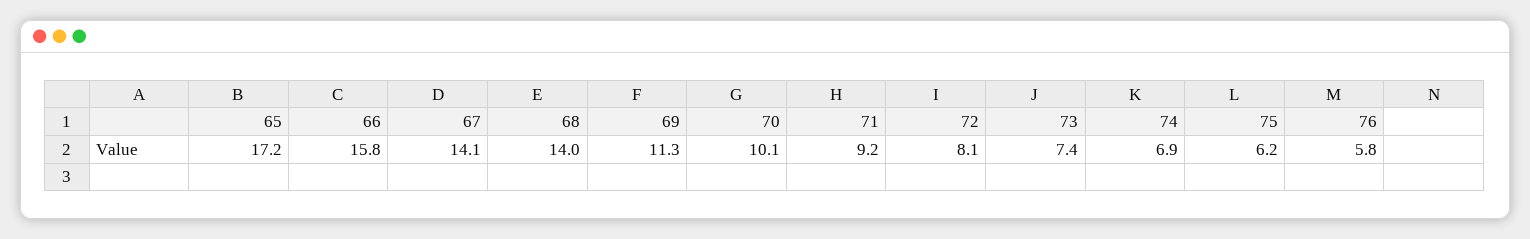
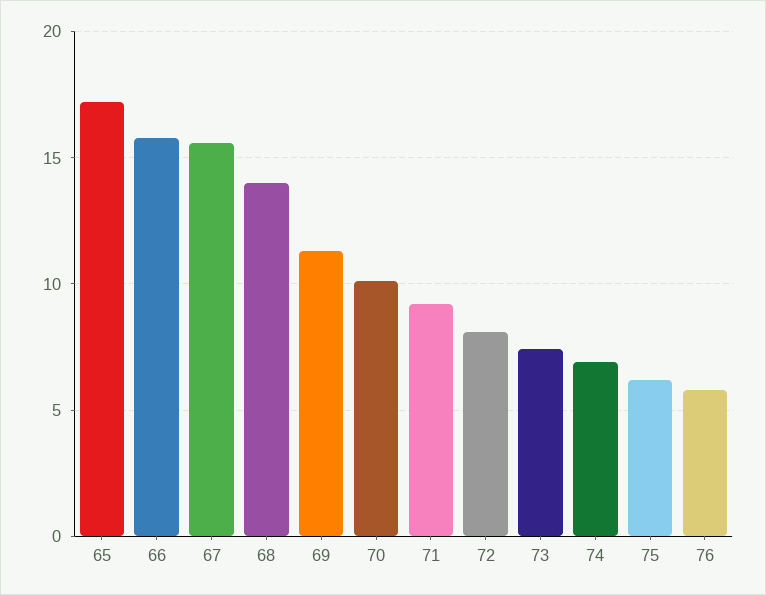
  {
    "65": 17.2,
    "66": 15.8,
-   "67": 14.1,
+   "67": 15.5,
    "68": 14,
    "69": 11.3,
    "70": 10.1,
    "71": 9.2,
    "72": 8.1,
    "73": 7.4,
    "74": 6.9,
    "75": 6.2,
    "76": 5.8
  }

